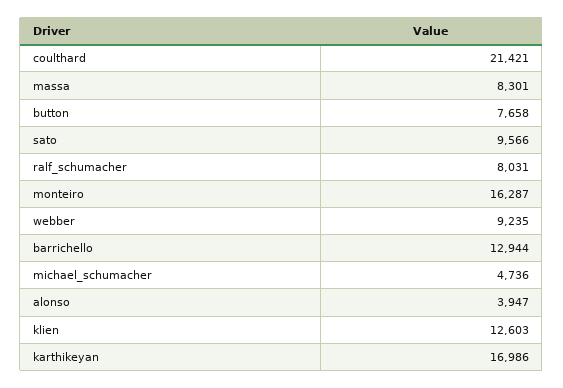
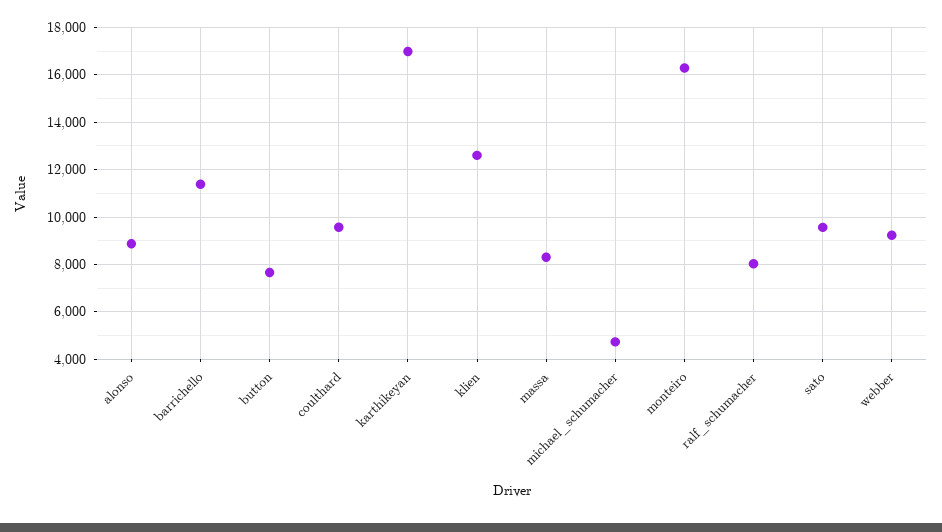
  {
-   "coulthard": 21421,
+   "coulthard": 9500,
    "massa": 8301,
    "button": 7658,
    "sato": 9566,
    "ralf_schumacher": 8031,
    "monteiro": 16287,
    "webber": 9235,
-   "barrichello": 12944,
+   "barrichello": 11500,
    "michael_schumacher": 4736,
-   "alonso": 3947,
+   "alonso": 9000,
    "klien": 12603,
    "karthikeyan": 16986
  }

